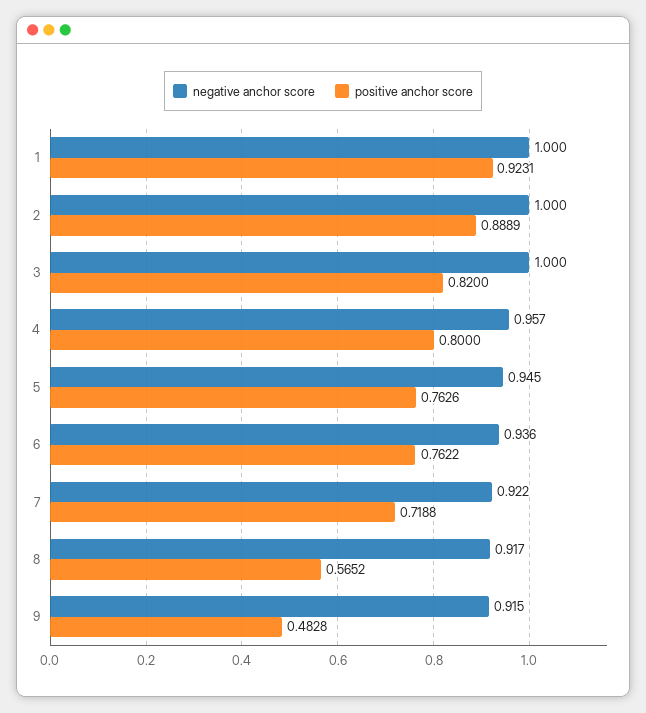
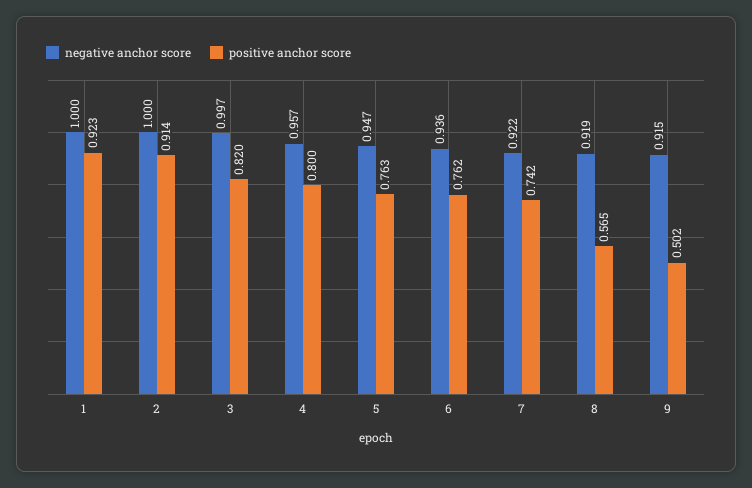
  {
    "negative anchor score": {
      "1": 1,
      "2": 1,
-     "3": 1,
+     "3": 0.997,
      "4": 0.957,
-     "5": 0.945,
+     "5": 0.947,
      "6": 0.936,
      "7": 0.922,
-     "8": 0.917,
+     "8": 0.919,
      "9": 0.915
    },
    "positive anchor score": {
      "1": 0.9231,
-     "2": 0.8889,
+     "2": 0.914,
      "3": 0.82,
      "4": 0.8,
      "5": 0.7626,
      "6": 0.7622,
-     "7": 0.7188,
+     "7": 0.742,
      "8": 0.5652,
-     "9": 0.4828
+     "9": 0.502
    }
  }

